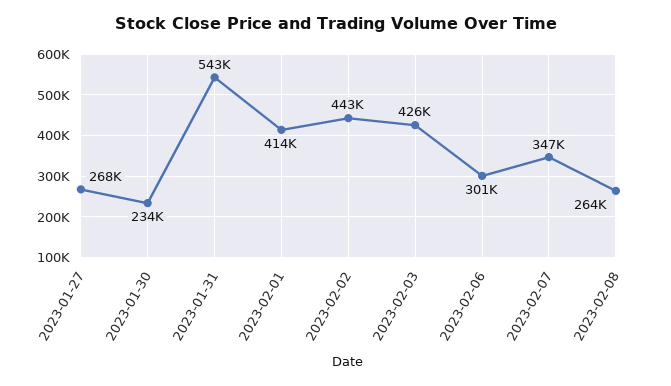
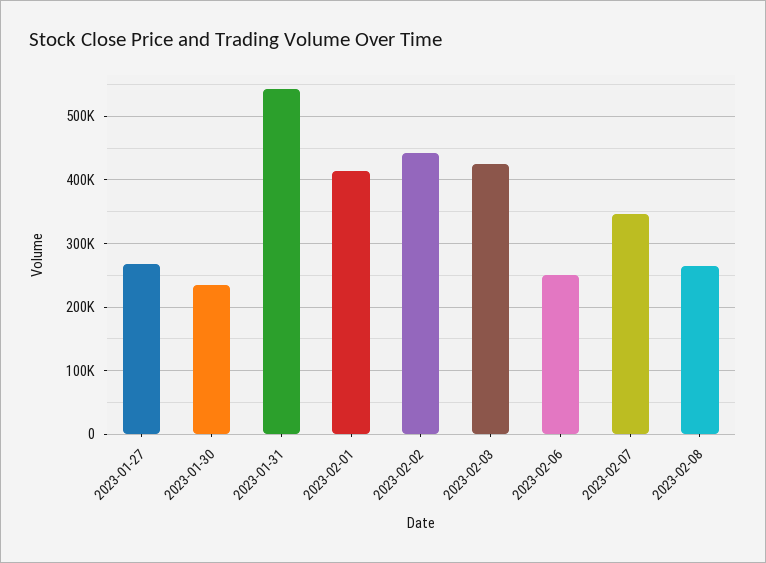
  {
    "2023-01-27": 268000,
    "2023-01-30": 234000,
    "2023-01-31": 543000,
    "2023-02-01": 414000,
    "2023-02-02": 443000,
    "2023-02-03": 426000,
-   "2023-02-06": 301000,
+   "2023-02-06": 250000,
    "2023-02-07": 347000,
    "2023-02-08": 264000
  }

